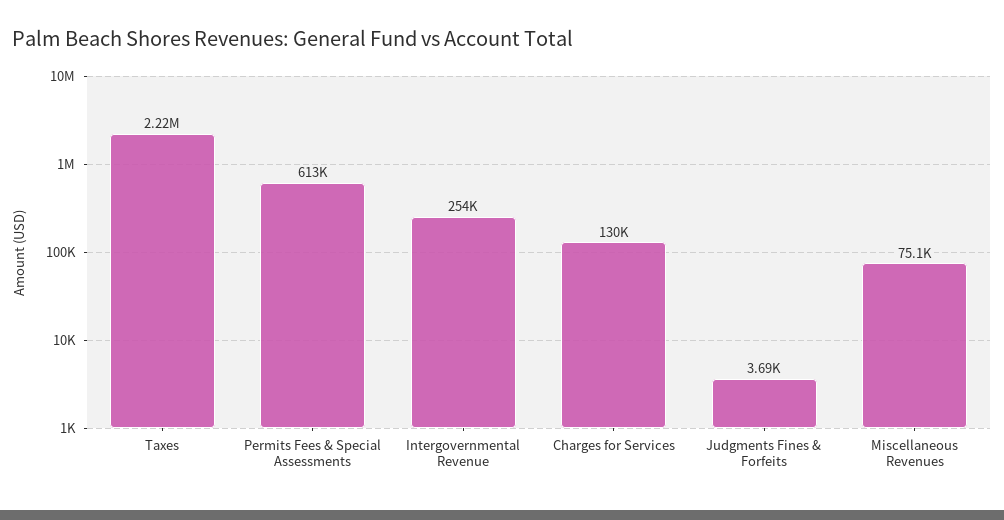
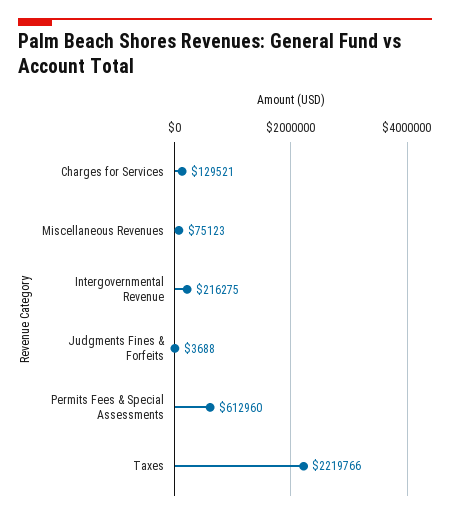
  {
    "Taxes": 2219766,
    "Permits Fees & Special Assessments": 612960,
-   "Intergovernmental Revenue": 254000,
+   "Intergovernmental Revenue": 216275,
    "Charges for Services": 129521,
    "Judgments Fines & Forfeits": 3688,
    "Miscellaneous Revenues": 75123
  }

